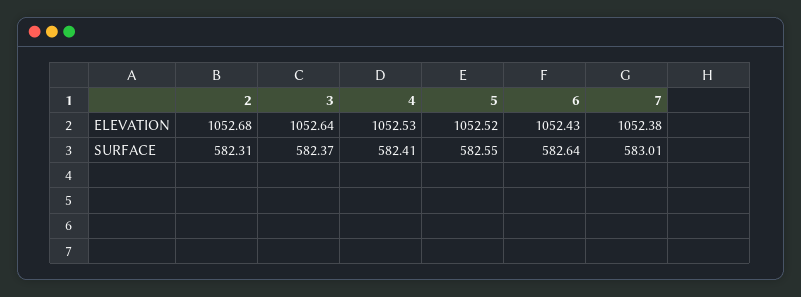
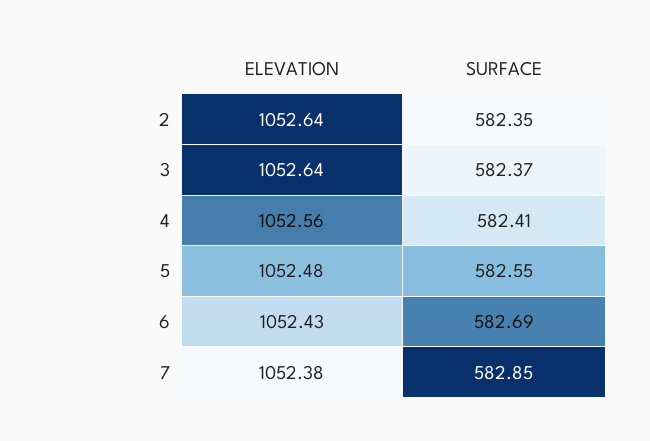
  {
    "2": {
-     "ELEVATION": 1052.68,
+     "ELEVATION": 1052.64,
-     "SURFACE": 582.31
+     "SURFACE": 582.35
    },
    "3": {
      "ELEVATION": 1052.64,
      "SURFACE": 582.37
    },
    "4": {
-     "ELEVATION": 1052.53,
+     "ELEVATION": 1052.56,
      "SURFACE": 582.41
    },
    "5": {
-     "ELEVATION": 1052.52,
+     "ELEVATION": 1052.48,
      "SURFACE": 582.55
    },
    "6": {
      "ELEVATION": 1052.43,
-     "SURFACE": 582.64
+     "SURFACE": 582.69
    },
    "7": {
      "ELEVATION": 1052.38,
-     "SURFACE": 583.01
+     "SURFACE": 582.85
    }
  }

